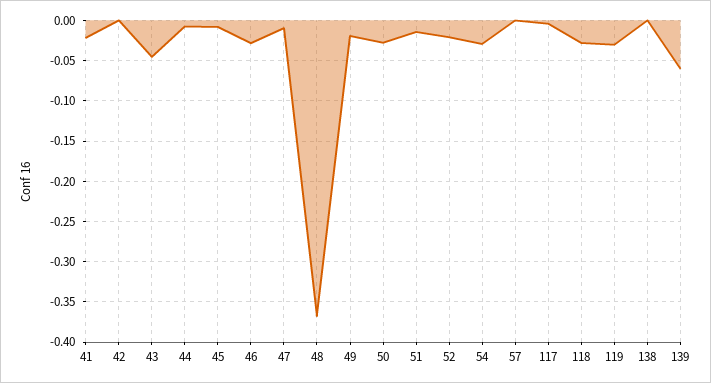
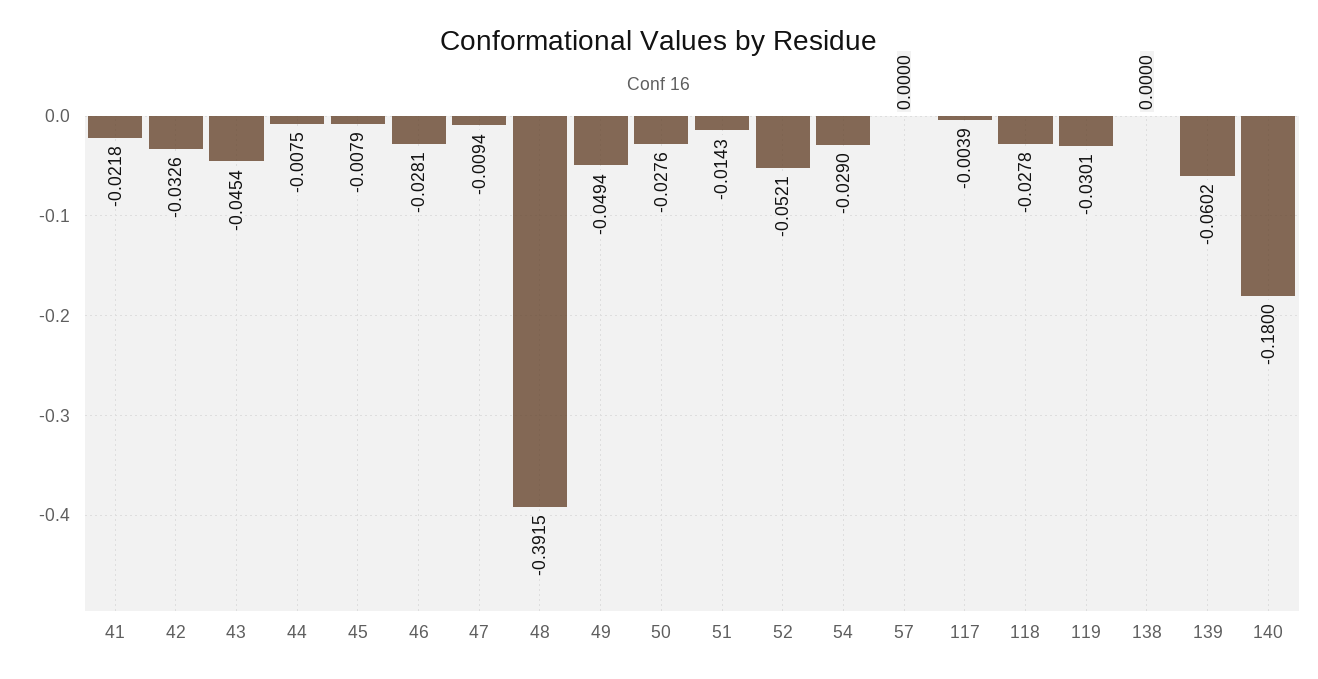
  {
    "41": -0.0218,
-   "42": 0,
+   "42": -0.0326,
    "43": -0.0454,
    "44": -0.0075,
    "45": -0.0079,
    "46": -0.0281,
    "47": -0.0094,
-   "48": -0.37,
+   "48": -0.3915,
-   "49": -0.02,
+   "49": -0.0494,
    "50": -0.0276,
    "51": -0.0143,
-   "52": -0.02,
+   "52": -0.0521,
    "54": -0.029,
    "57": 0,
    "117": -0.0039,
    "118": -0.0278,
    "119": -0.0301,
    "138": 0,
-   "139": -0.0602
+   "139": -0.0602,
+   "140": -0.18
  }

